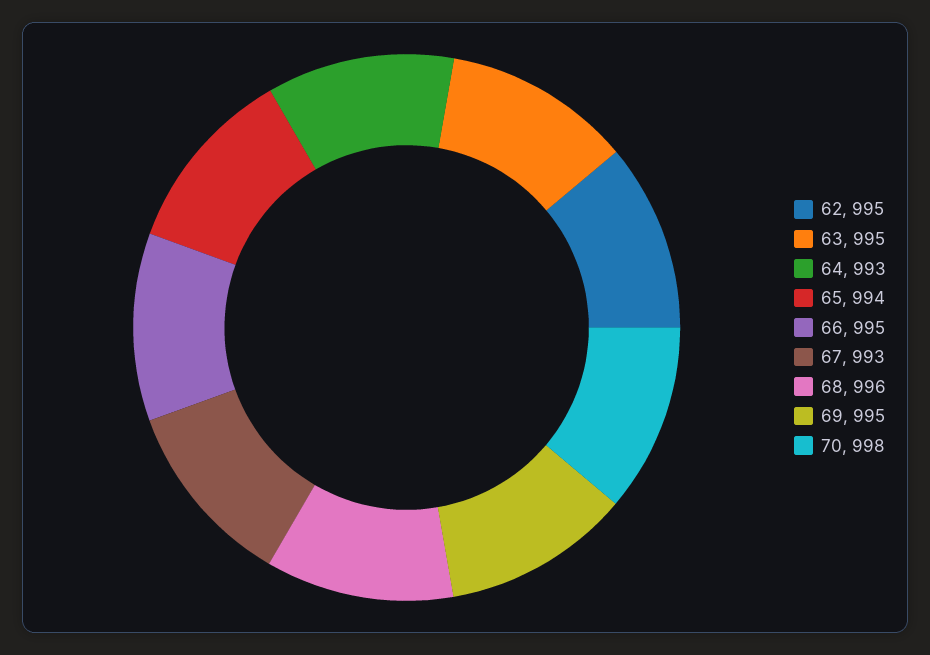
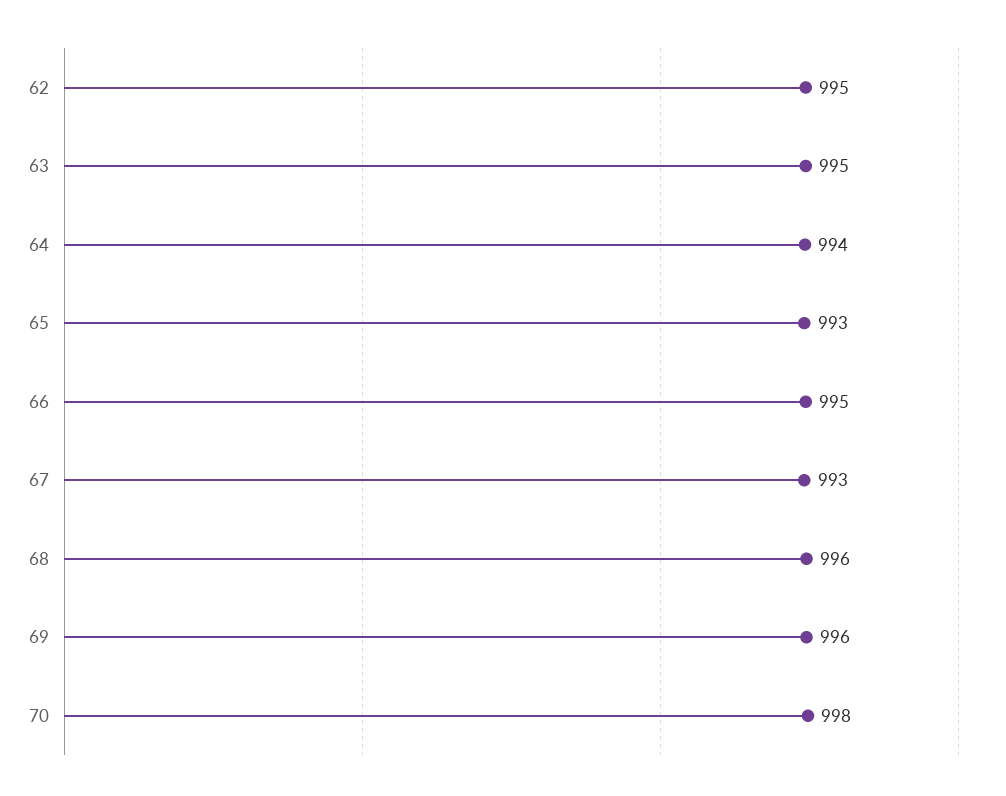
  {
    "62": 995,
    "63": 995,
-   "64": 993,
+   "64": 994,
-   "65": 994,
+   "65": 993,
    "66": 995,
    "67": 993,
    "68": 996,
-   "69": 995,
+   "69": 996,
    "70": 998
  }

